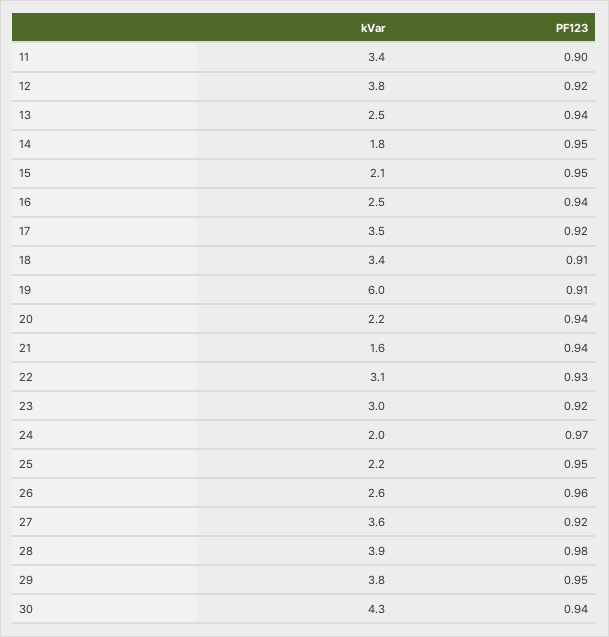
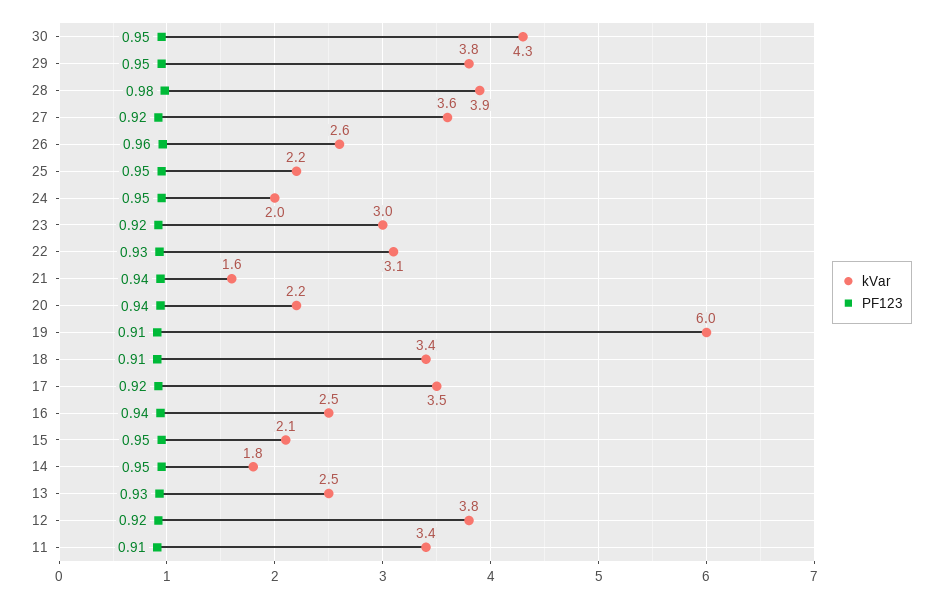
  {
    "kVar": {
      "11": 3.4,
      "12": 3.8,
      "13": 2.5,
      "14": 1.8,
      "15": 2.1,
      "16": 2.5,
      "17": 3.5,
      "18": 3.4,
      "19": 6,
      "20": 2.2,
      "21": 1.6,
      "22": 3.1,
      "23": 3,
      "24": 2,
      "25": 2.2,
      "26": 2.6,
      "27": 3.6,
      "28": 3.9,
      "29": 3.8,
      "30": 4.3
    },
    "PF123": {
-     "11": 0.9,
+     "11": 0.91,
      "12": 0.92,
-     "13": 0.94,
+     "13": 0.93,
      "14": 0.95,
      "15": 0.95,
      "16": 0.94,
      "17": 0.92,
      "18": 0.91,
      "19": 0.91,
      "20": 0.94,
      "21": 0.94,
      "22": 0.93,
      "23": 0.92,
-     "24": 0.97,
+     "24": 0.95,
      "25": 0.95,
      "26": 0.96,
      "27": 0.92,
      "28": 0.98,
      "29": 0.95,
-     "30": 0.94
+     "30": 0.95
    }
  }

